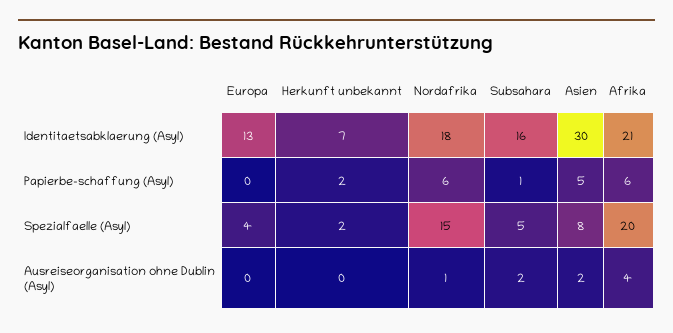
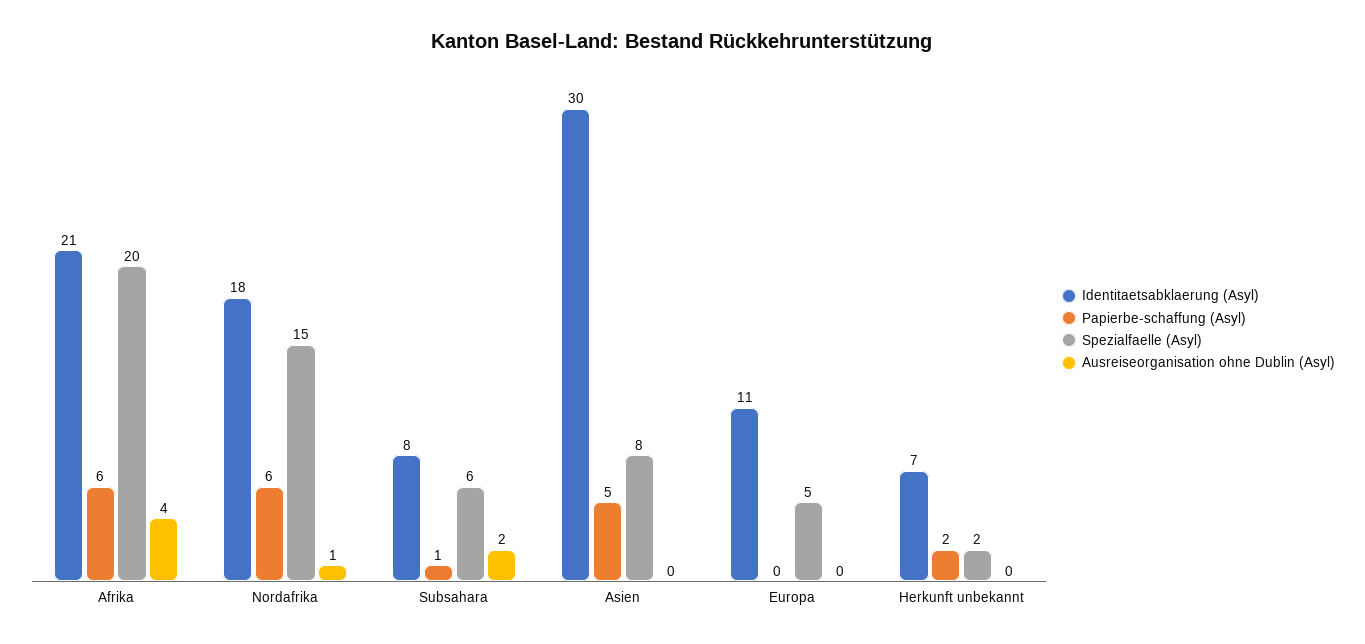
  {
    "Identitaetsabklaerung (Asyl)": {
-     "Europa": 13,
+     "Europa": 11,
      "Herkunft unbekannt": 7,
      "Nordafrika": 18,
-     "Subsahara": 16,
+     "Subsahara": 8,
      "Asien": 30,
      "Afrika": 21
    },
    "Papierbe-schaffung (Asyl)": {
      "Europa": 0,
      "Herkunft unbekannt": 2,
      "Nordafrika": 6,
      "Subsahara": 1,
      "Asien": 5,
      "Afrika": 6
    },
    "Spezialfaelle (Asyl)": {
-     "Europa": 4,
+     "Europa": 5,
      "Herkunft unbekannt": 2,
      "Nordafrika": 15,
-     "Subsahara": 5,
+     "Subsahara": 6,
      "Asien": 8,
      "Afrika": 20
    },
    "Ausreiseorganisation ohne Dublin (Asyl)": {
      "Europa": 0,
      "Herkunft unbekannt": 0,
      "Nordafrika": 1,
      "Subsahara": 2,
-     "Asien": 2,
+     "Asien": 0,
      "Afrika": 4
    }
  }

